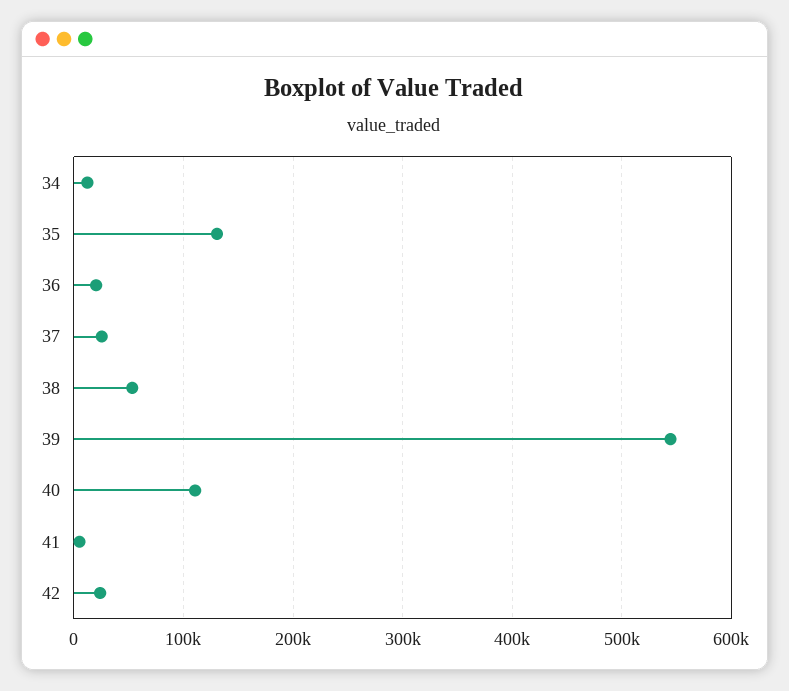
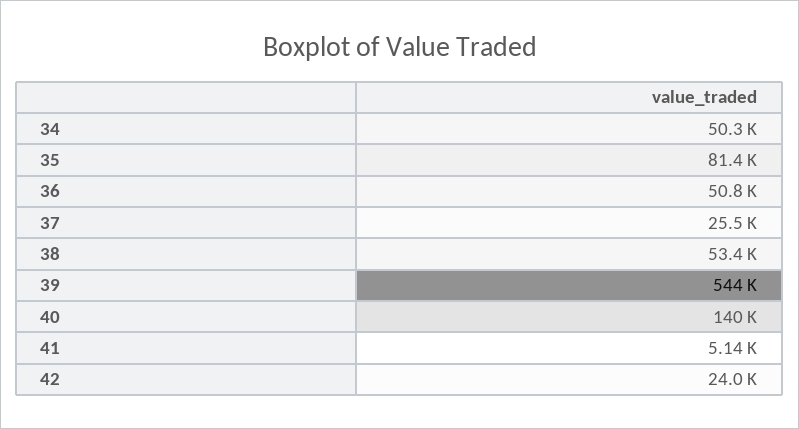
  {
-   "34": 10000,
+   "34": 50300,
-   "35": 130000,
+   "35": 81400,
-   "36": 20000,
+   "36": 50800,
    "37": 25500,
    "38": 53400,
    "39": 544000,
-   "40": 110000,
+   "40": 140000,
    "41": 5140,
    "42": 24000
  }

